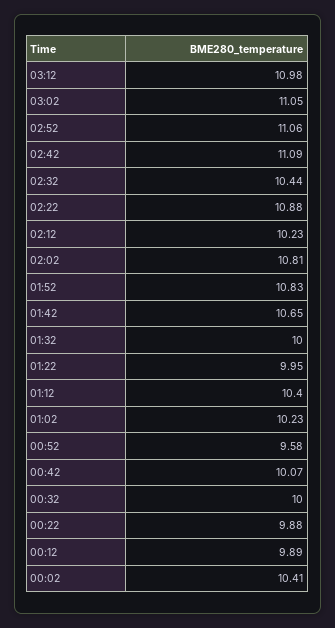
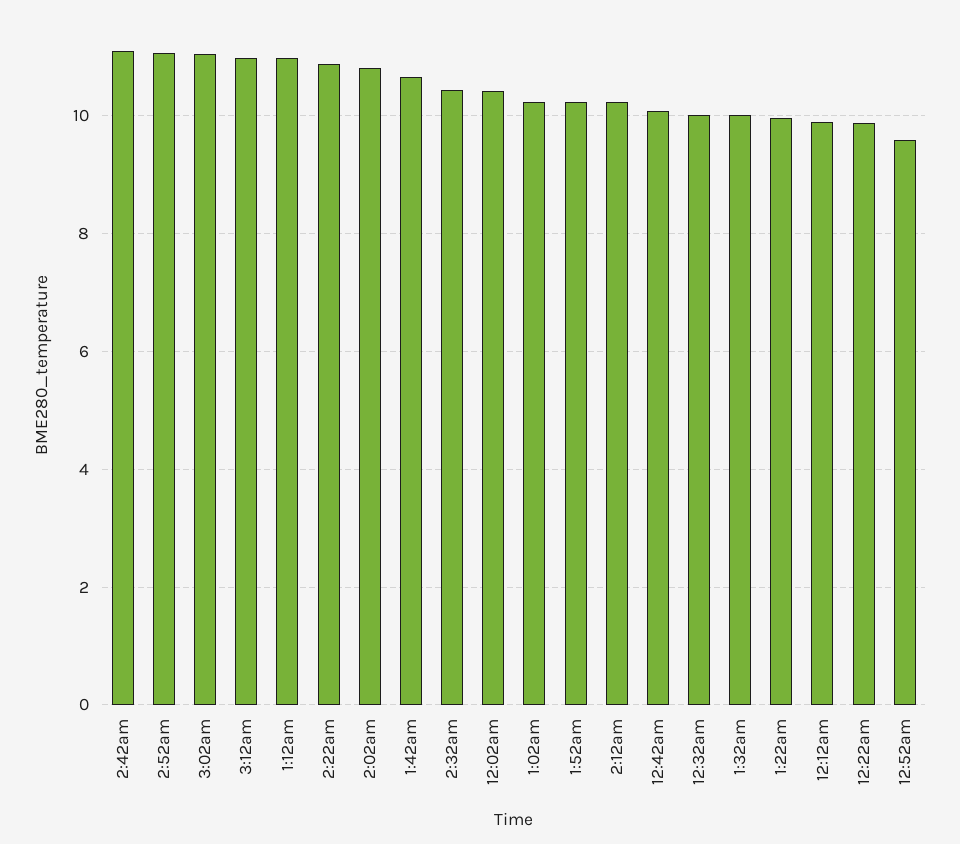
  {
    "03:12": 10.98,
    "03:02": 11.05,
    "02:52": 11.06,
    "02:42": 11.09,
    "02:32": 10.44,
    "02:22": 10.88,
    "02:12": 10.23,
    "02:02": 10.81,
-   "01:52": 10.83,
+   "01:52": 10.2,
    "01:42": 10.65,
    "01:32": 10,
    "01:22": 9.95,
-   "01:12": 10.4,
+   "01:12": 11,
    "01:02": 10.23,
    "00:52": 9.58,
    "00:42": 10.07,
    "00:32": 10,
    "00:22": 9.88,
    "00:12": 9.89,
    "00:02": 10.41
  }

